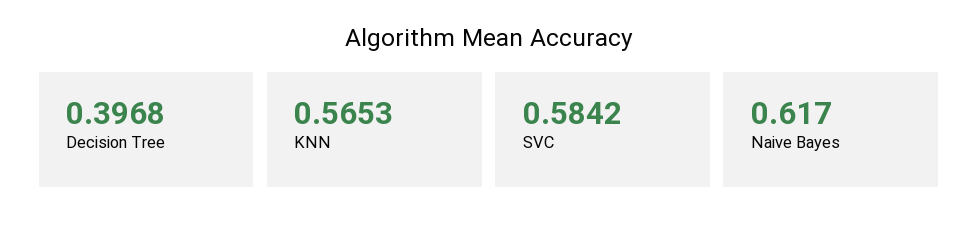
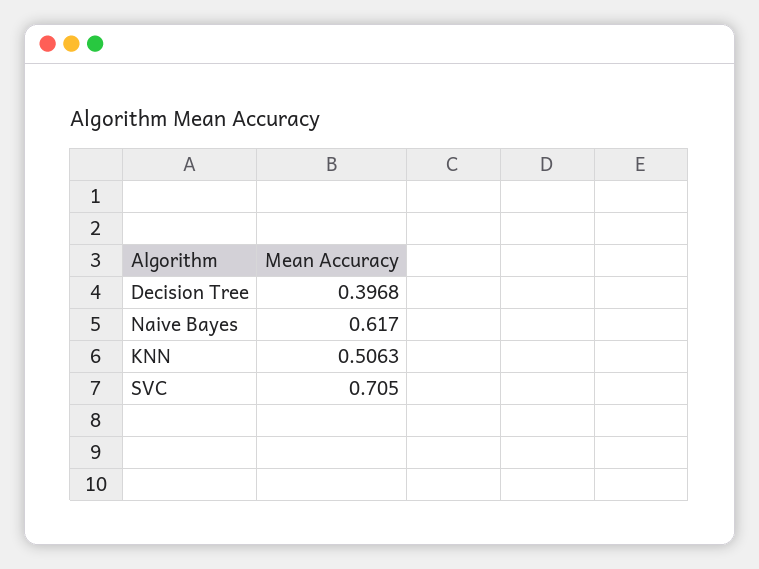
  {
    "Decision Tree": 0.3968,
-   "KNN": 0.5653,
+   "KNN": 0.5063,
-   "SVC": 0.5842,
+   "SVC": 0.705,
    "Naive Bayes": 0.617
  }

